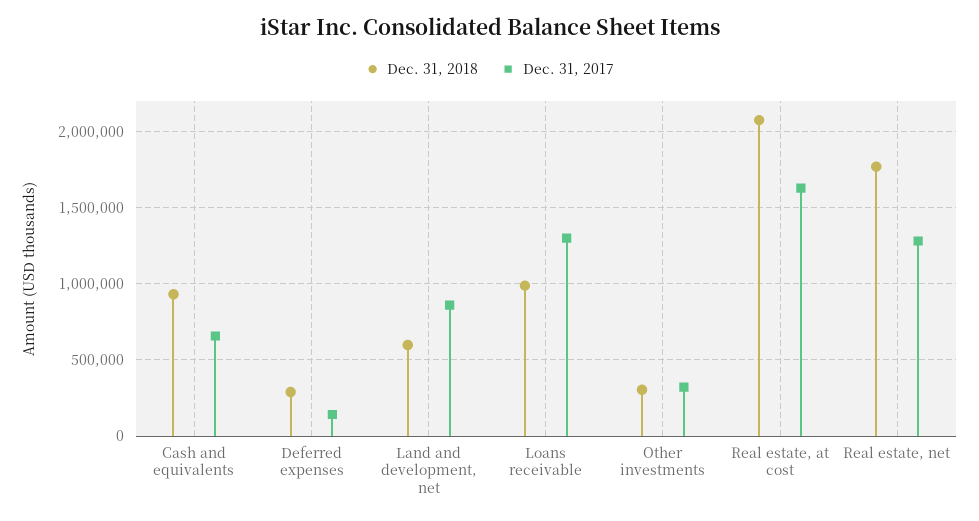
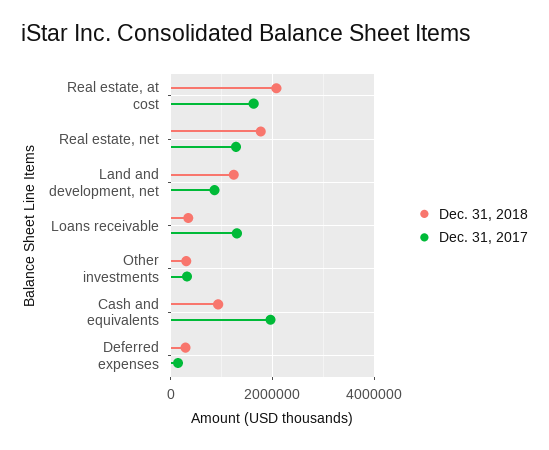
  {
    "Dec. 31, 2018": {
      "Cash and equivalents": 950000,
      "Deferred expenses": 300000,
-     "Land and development, net": 600000,
+     "Land and development, net": 1200000,
-     "Loans receivable": 1000000,
+     "Loans receivable": 400000,
      "Other investments": 300000,
      "Real estate, at cost": 2100000,
      "Real estate, net": 1750000
    },
    "Dec. 31, 2017": {
-     "Cash and equivalents": 650000,
+     "Cash and equivalents": 2000000,
      "Deferred expenses": 150000,
      "Land and development, net": 850000,
      "Loans receivable": 1300000,
      "Other investments": 300000,
      "Real estate, at cost": 1650000,
      "Real estate, net": 1300000
    }
  }

